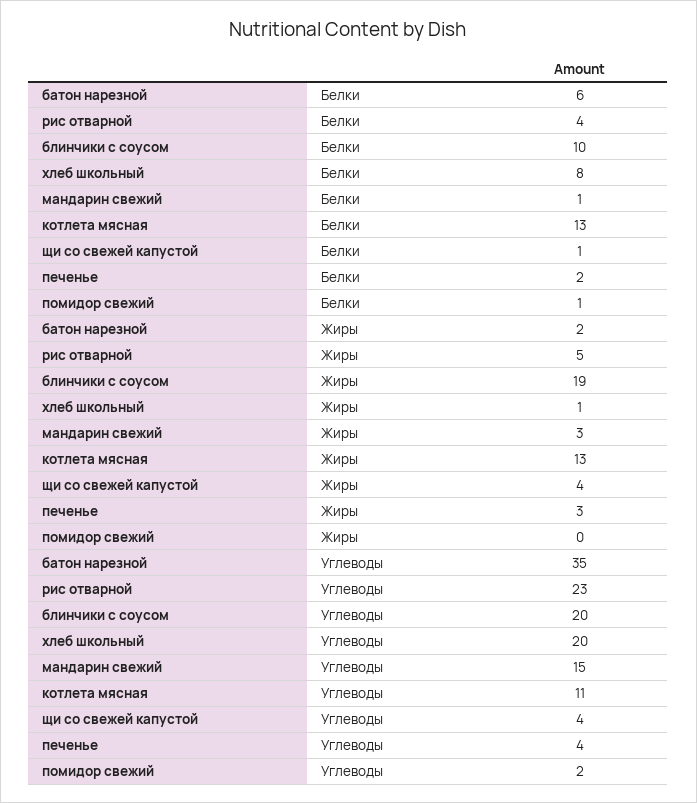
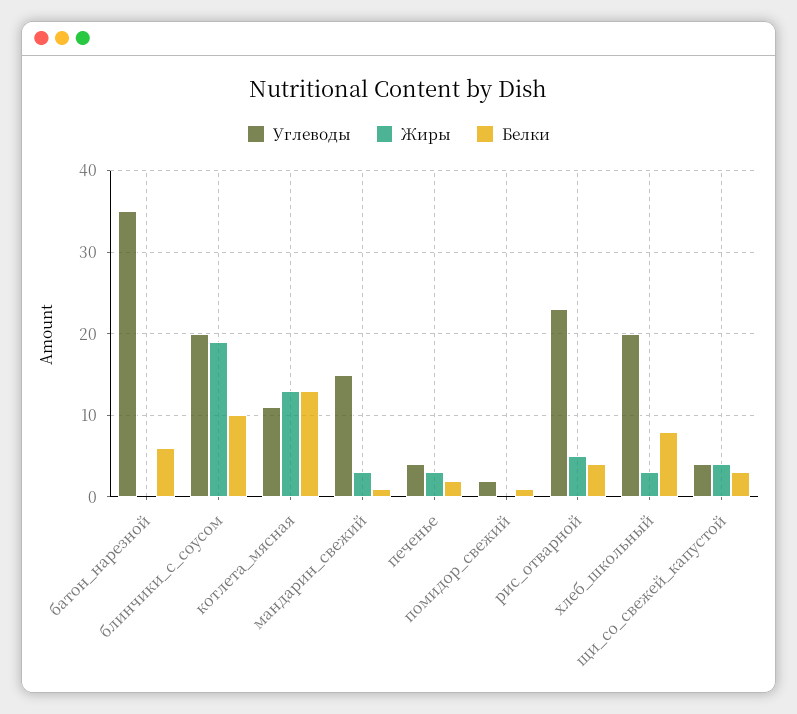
  {
    "Белки": {
      "батон нарезной": 6,
      "рис отварной": 4,
      "блинчики с соусом": 10,
      "хлеб школьный": 8,
      "мандарин свежий": 1,
      "котлета мясная": 13,
-     "щи со свежей капустой": 1,
+     "щи со свежей капустой": 3,
      "печенье": 2,
      "помидор свежий": 1
    },
    "Жиры": {
-     "батон нарезной": 2,
+     "батон нарезной": 0,
      "рис отварной": 5,
      "блинчики с соусом": 19,
-     "хлеб школьный": 1,
+     "хлеб школьный": 3,
      "мандарин свежий": 3,
      "котлета мясная": 13,
      "щи со свежей капустой": 4,
      "печенье": 3,
      "помидор свежий": 0
    },
    "Углеводы": {
      "батон нарезной": 35,
      "рис отварной": 23,
      "блинчики с соусом": 20,
      "хлеб школьный": 20,
      "мандарин свежий": 15,
      "котлета мясная": 11,
      "щи со свежей капустой": 4,
      "печенье": 4,
      "помидор свежий": 2
    }
  }

